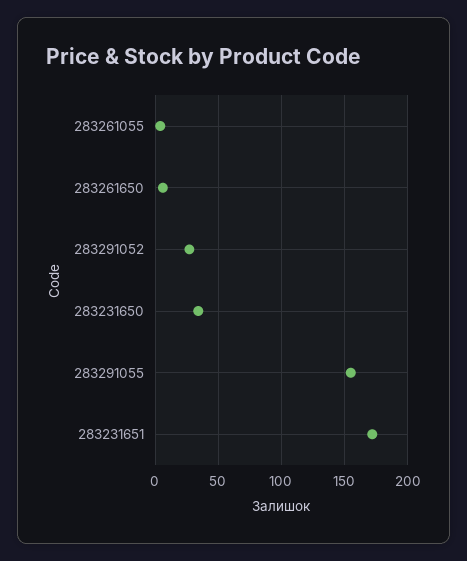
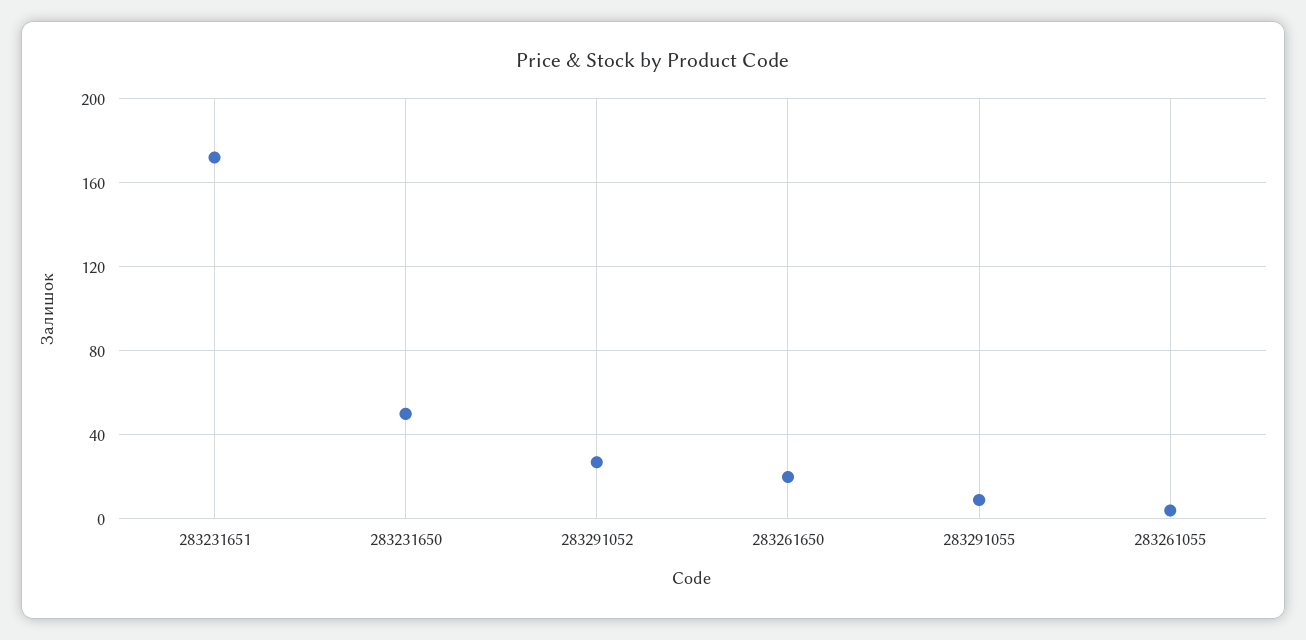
  {
    "283261055": 5,
-   "283261650": 5,
+   "283261650": 20,
    "283291052": 25,
-   "283231650": 35,
+   "283231650": 50,
-   "283291055": 155,
+   "283291055": 10,
    "283231651": 170
  }

